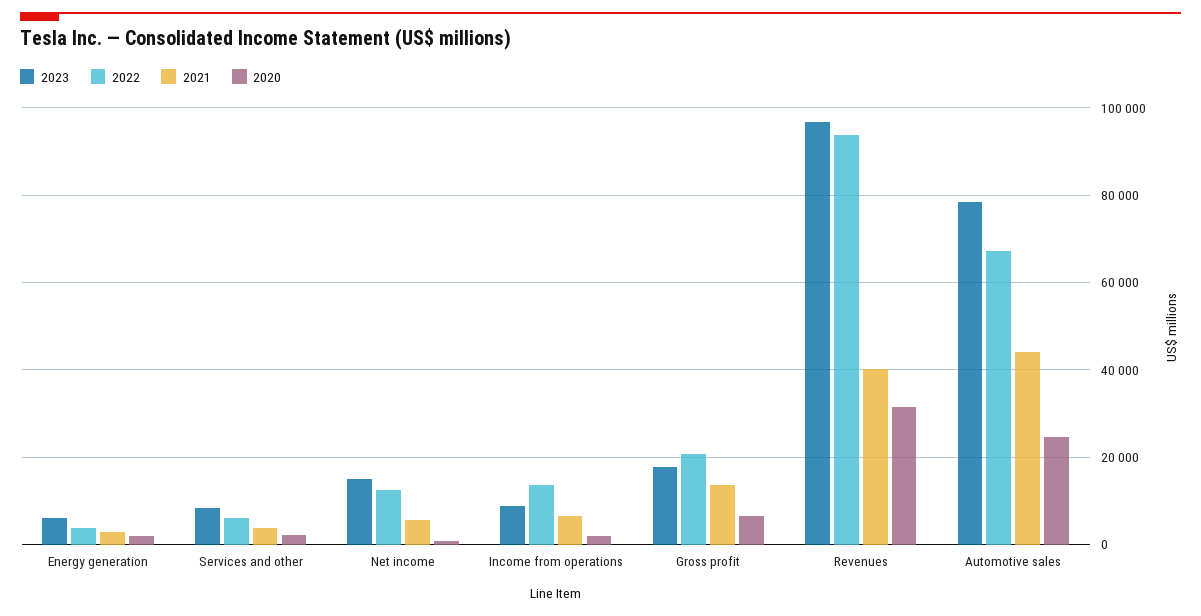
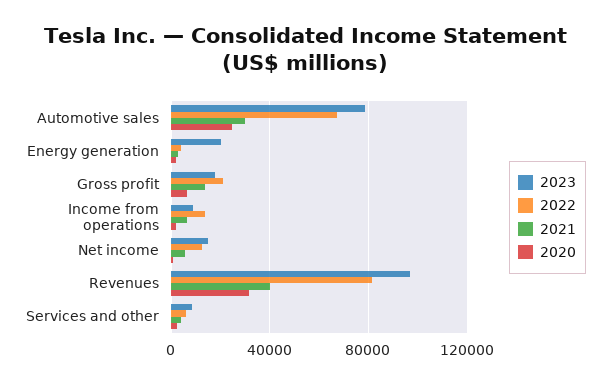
  {
    "2023": {
-     "Energy generation": 6000,
+     "Energy generation": 20000,
      "Services and other": 8000,
      "Net income": 14000,
      "Income from operations": 8000,
      "Gross profit": 18000,
      "Revenues": 96000,
      "Automotive sales": 78000
    },
    "2022": {
      "Energy generation": 4000,
      "Services and other": 6000,
      "Net income": 12000,
      "Income from operations": 14000,
      "Gross profit": 20000,
-     "Revenues": 94000,
+     "Revenues": 80000,
      "Automotive sales": 68000
    },
    "2021": {
      "Energy generation": 2000,
      "Services and other": 4000,
      "Net income": 6000,
      "Income from operations": 6000,
      "Gross profit": 14000,
      "Revenues": 40000,
-     "Automotive sales": 44000
+     "Automotive sales": 30000
    },
    "2020": {
      "Energy generation": 2000,
      "Services and other": 2000,
      "Net income": 0,
      "Income from operations": 2000,
      "Gross profit": 6000,
      "Revenues": 32000,
      "Automotive sales": 24000
    }
  }

